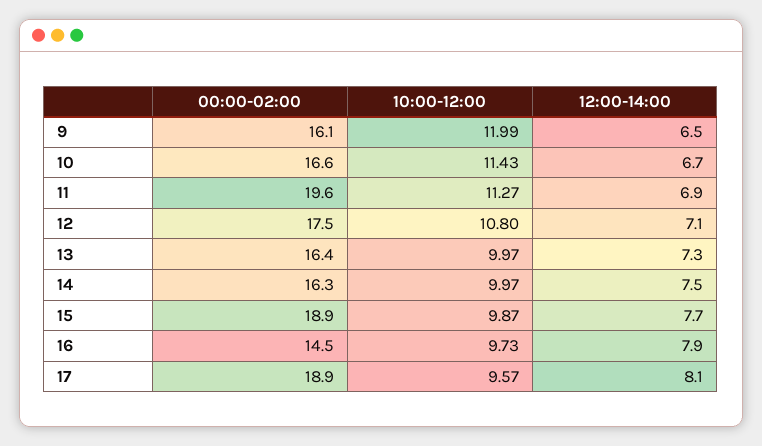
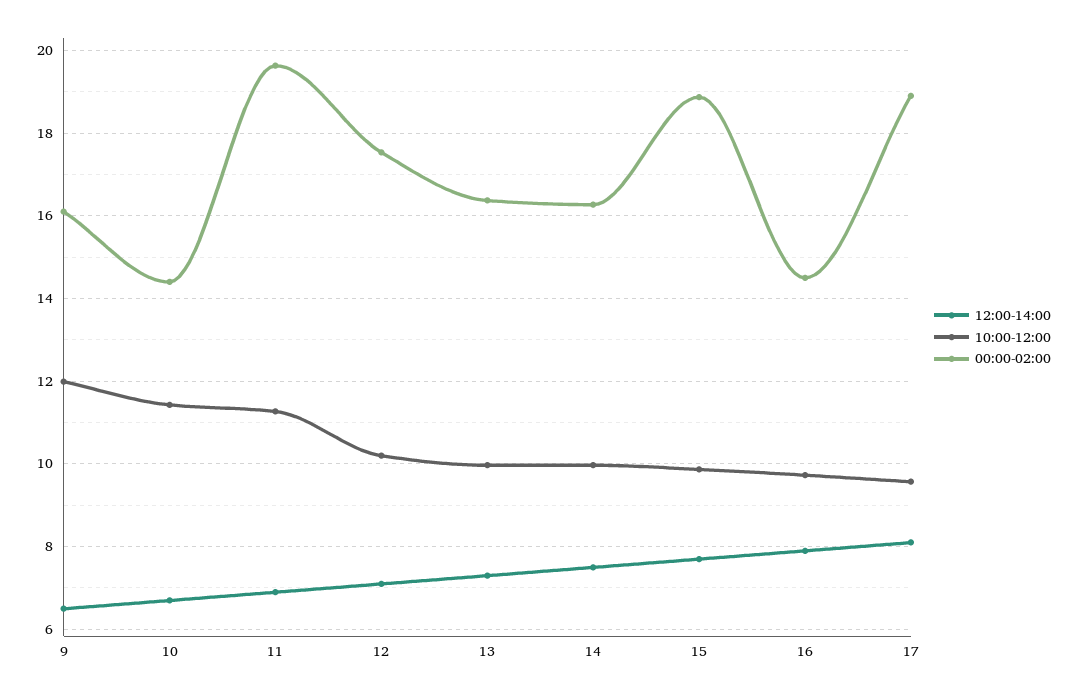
  {
    "00:00-02:00": {
      "9": 16.1,
-     "10": 16.6,
+     "10": 14.4,
      "11": 19.6,
      "12": 17.5,
      "13": 16.4,
      "14": 16.3,
      "15": 18.9,
      "16": 14.5,
      "17": 18.9
    },
    "10:00-12:00": {
      "9": 11.99,
      "10": 11.43,
      "11": 11.27,
-     "12": 10.8,
+     "12": 10.2,
      "13": 9.97,
      "14": 9.97,
      "15": 9.87,
      "16": 9.73,
      "17": 9.57
    },
    "12:00-14:00": {
      "9": 6.5,
      "10": 6.7,
      "11": 6.9,
      "12": 7.1,
      "13": 7.3,
      "14": 7.5,
      "15": 7.7,
      "16": 7.9,
      "17": 8.1
    }
  }

